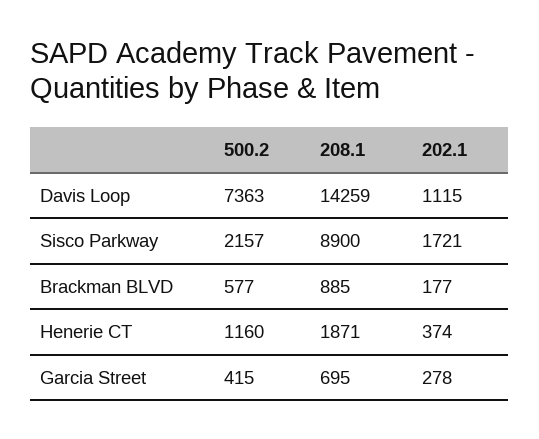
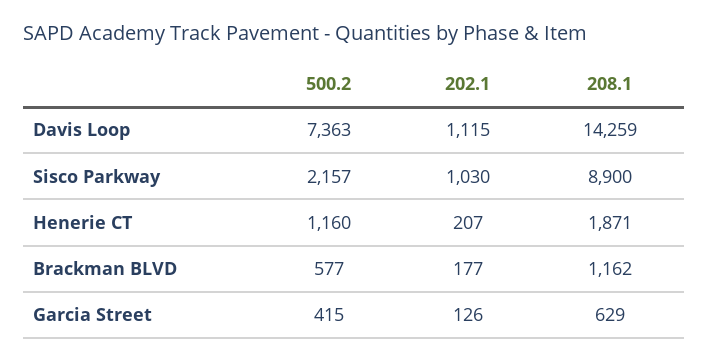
  {
    "500.2": {
      "Davis Loop": 7363,
      "Sisco Parkway": 2157,
      "Brackman BLVD": 577,
      "Henerie CT": 1160,
      "Garcia Street": 415
    },
    "208.1": {
      "Davis Loop": 14259,
      "Sisco Parkway": 8900,
-     "Brackman BLVD": 885,
+     "Brackman BLVD": 1162,
      "Henerie CT": 1871,
-     "Garcia Street": 695
+     "Garcia Street": 629
    },
    "202.1": {
      "Davis Loop": 1115,
-     "Sisco Parkway": 1721,
+     "Sisco Parkway": 1030,
      "Brackman BLVD": 177,
-     "Henerie CT": 374,
+     "Henerie CT": 207,
-     "Garcia Street": 278
+     "Garcia Street": 126
    }
  }

